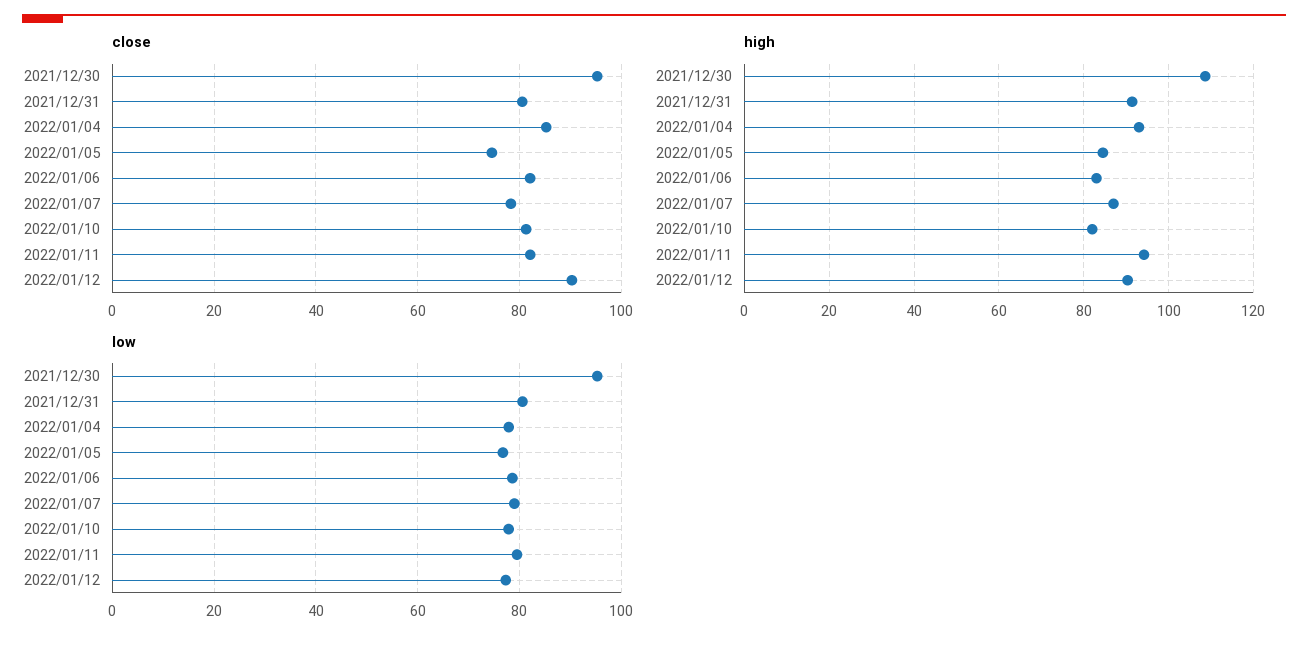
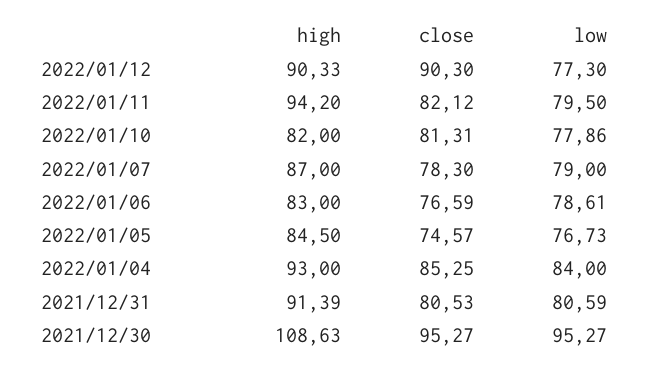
  {
    "close": {
      "2021/12/30": 95.27,
      "2021/12/31": 80.53,
      "2022/01/04": 85.25,
      "2022/01/05": 74.57,
-     "2022/01/06": 82,
+     "2022/01/06": 76.59,
      "2022/01/07": 78.3,
      "2022/01/10": 81.31,
      "2022/01/11": 82.12,
      "2022/01/12": 90.3
    },
    "high": {
      "2021/12/30": 108.63,
      "2021/12/31": 91.39,
      "2022/01/04": 93,
      "2022/01/05": 84.5,
      "2022/01/06": 83,
      "2022/01/07": 87,
      "2022/01/10": 82,
      "2022/01/11": 94.2,
      "2022/01/12": 90.33
    },
    "low": {
      "2021/12/30": 95.27,
      "2021/12/31": 80.59,
-     "2022/01/04": 78,
+     "2022/01/04": 84,
      "2022/01/05": 76.73,
      "2022/01/06": 78.61,
      "2022/01/07": 79,
      "2022/01/10": 77.86,
      "2022/01/11": 79.5,
      "2022/01/12": 77.3
    }
  }

